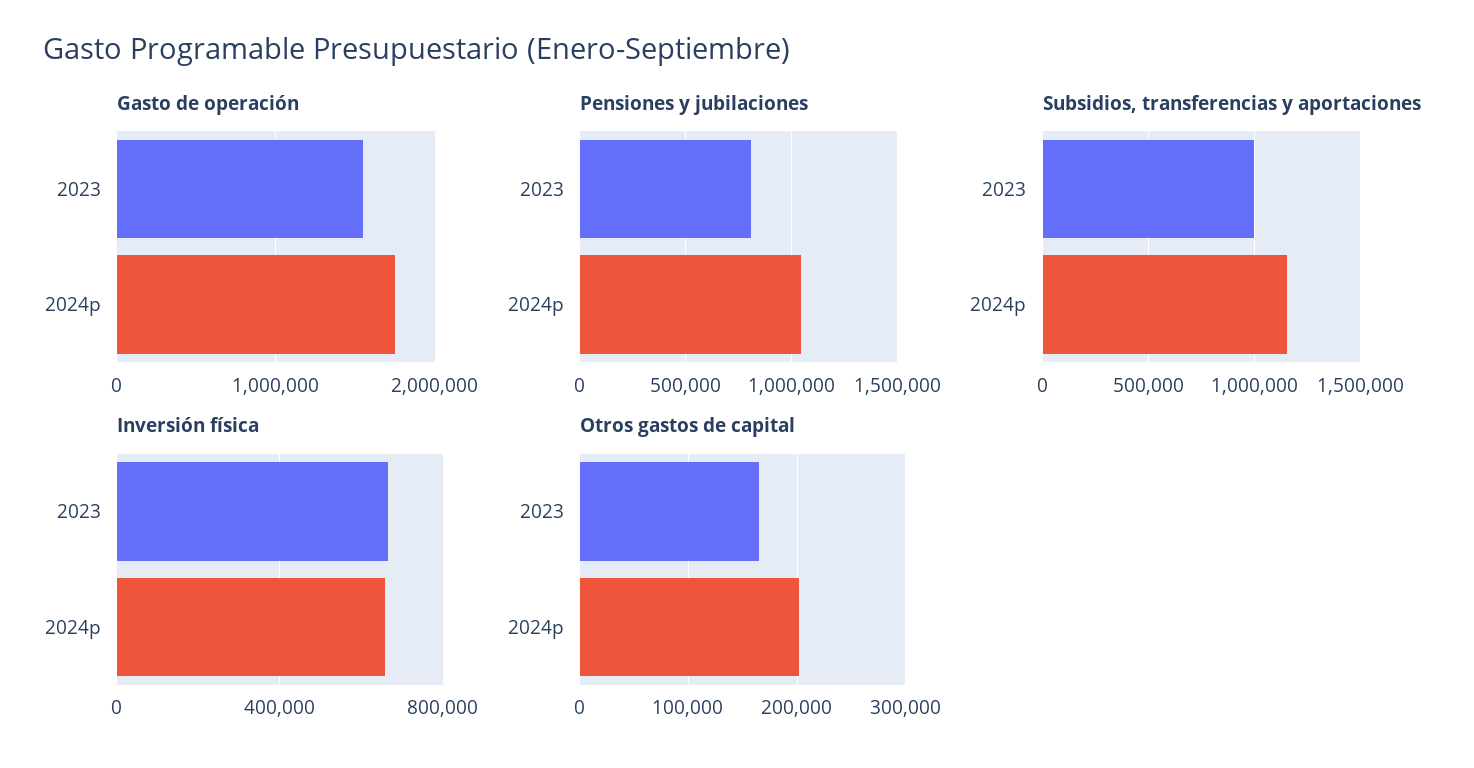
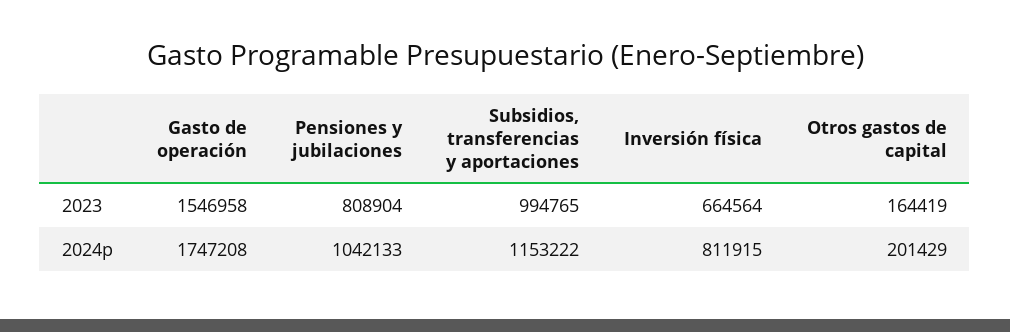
  {
    "Gasto de operación": {
      "2023": 1546958,
      "2024p": 1747208
    },
    "Pensiones y jubilaciones": {
      "2023": 808904,
      "2024p": 1042133
    },
    "Subsidios, transferencias y aportaciones": {
      "2023": 994765,
      "2024p": 1153222
    },
    "Inversión física": {
      "2023": 664564,
-     "2024p": 650000
+     "2024p": 811915
    },
    "Otros gastos de capital": {
      "2023": 164419,
      "2024p": 201429
    }
  }

